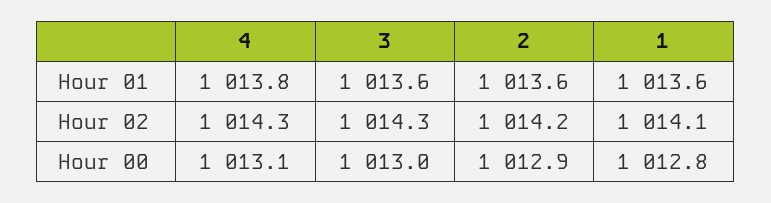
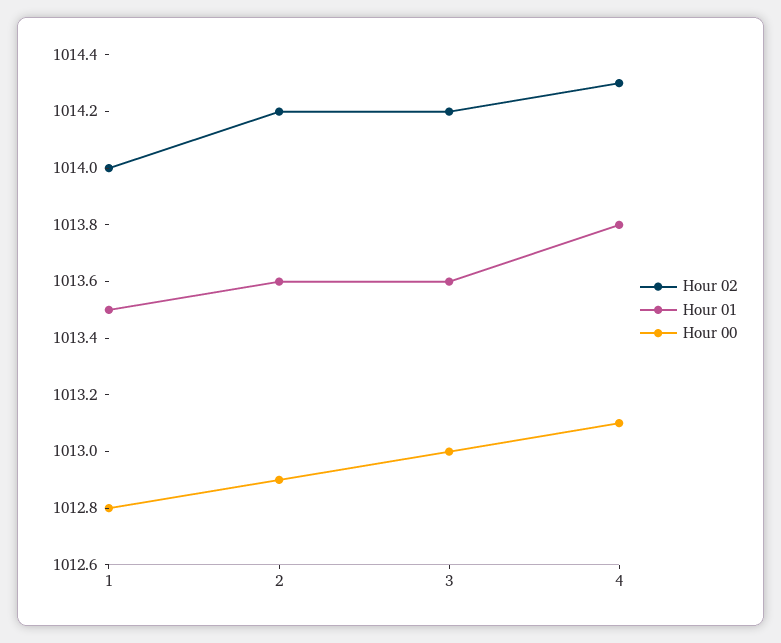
  {
    "Hour 01": {
      "4": 1013.8,
      "3": 1013.6,
      "2": 1013.6,
-     "1": 1013.6
+     "1": 1013.5
    },
    "Hour 02": {
      "4": 1014.3,
-     "3": 1014.3,
+     "3": 1014.2,
      "2": 1014.2,
-     "1": 1014.1
+     "1": 1014
    },
    "Hour 00": {
      "4": 1013.1,
      "3": 1013,
      "2": 1012.9,
      "1": 1012.8
    }
  }

